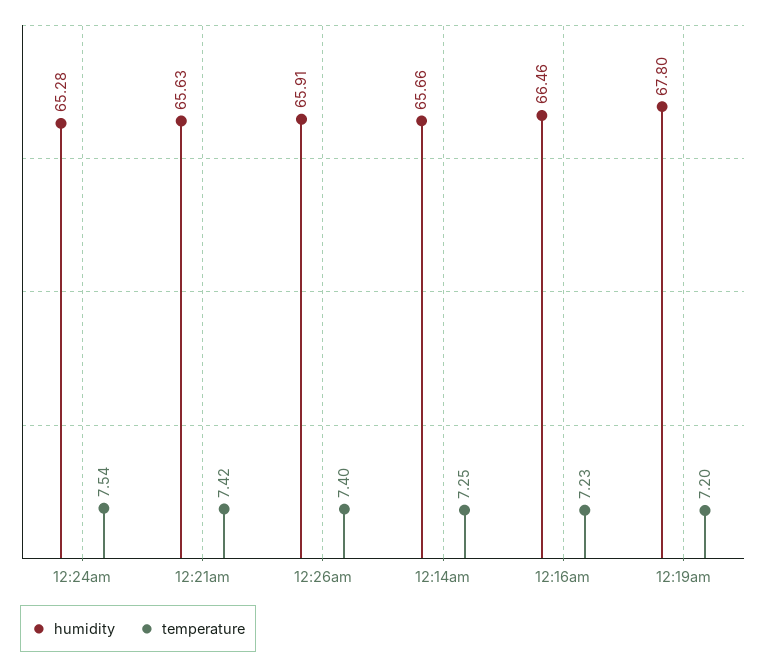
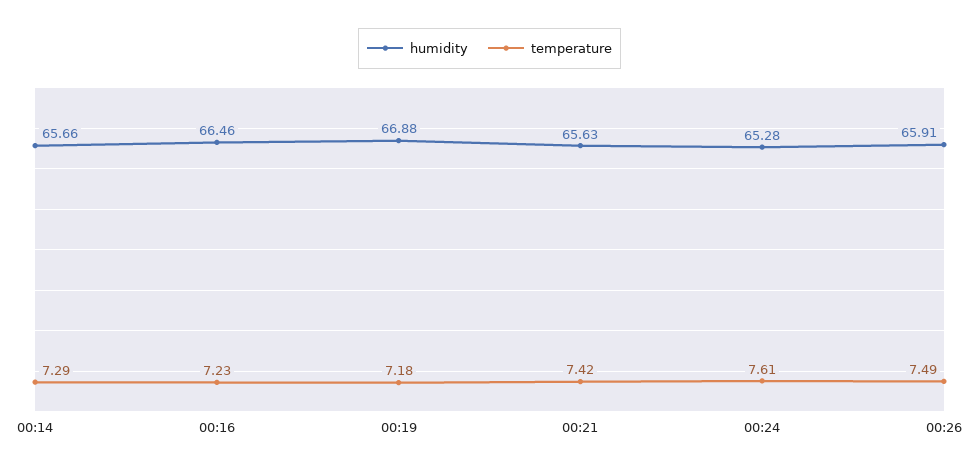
  {
    "humidity": {
      "12:24am": 65.28,
      "12:21am": 65.63,
      "12:26am": 65.91,
      "12:14am": 65.66,
      "12:16am": 66.46,
-     "12:19am": 67.8
+     "12:19am": 66.88
    },
    "temperature": {
-     "12:24am": 7.54,
+     "12:24am": 7.61,
      "12:21am": 7.42,
-     "12:26am": 7.4,
+     "12:26am": 7.49,
-     "12:14am": 7.25,
+     "12:14am": 7.29,
      "12:16am": 7.23,
-     "12:19am": 7.2
+     "12:19am": 7.18
    }
  }

